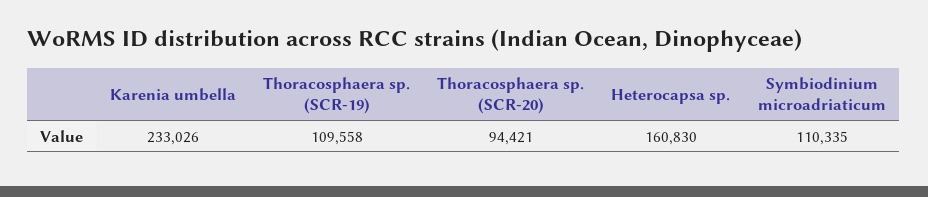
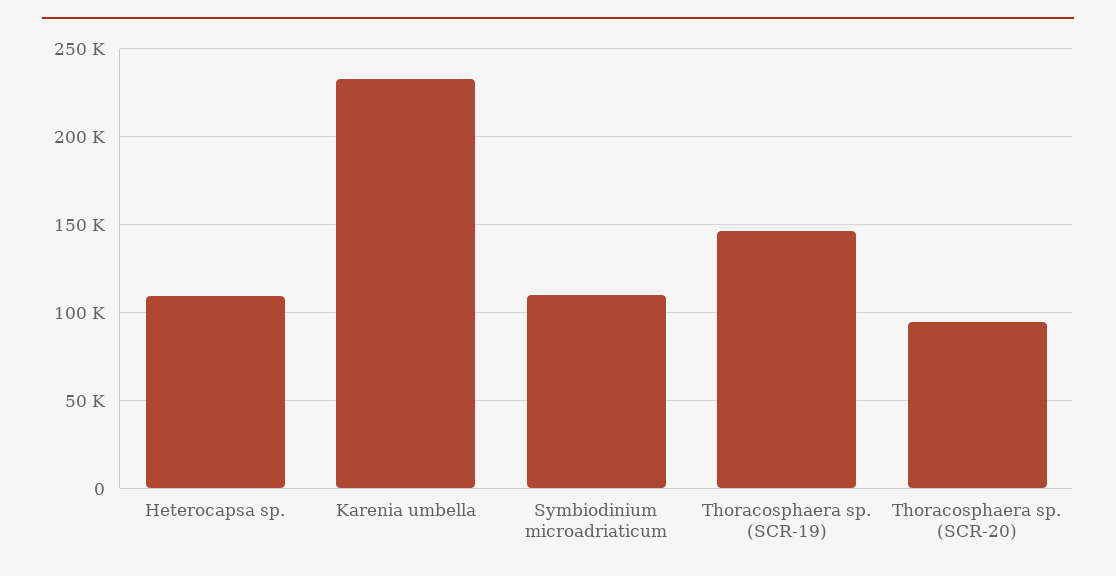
  {
    "Karenia umbella": 233026,
-   "Thoracosphaera sp. (SCR-19)": 109558,
+   "Thoracosphaera sp. (SCR-19)": 145000,
    "Thoracosphaera sp. (SCR-20)": 94421,
-   "Heterocapsa sp.": 160830,
+   "Heterocapsa sp.": 110000,
    "Symbiodinium microadriaticum": 110335
  }

